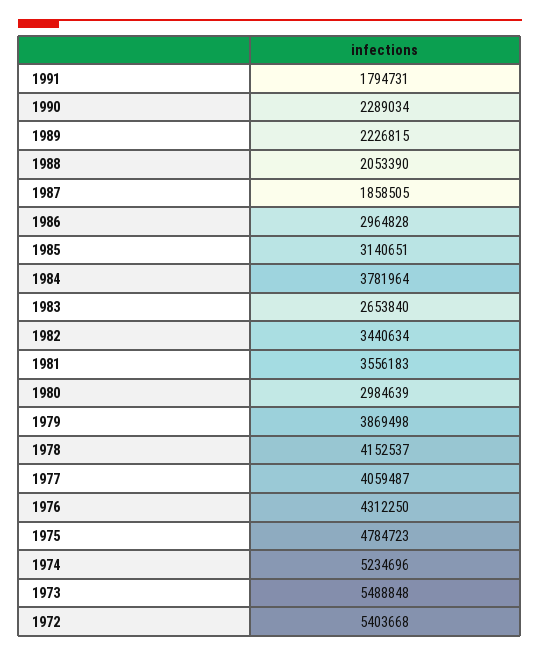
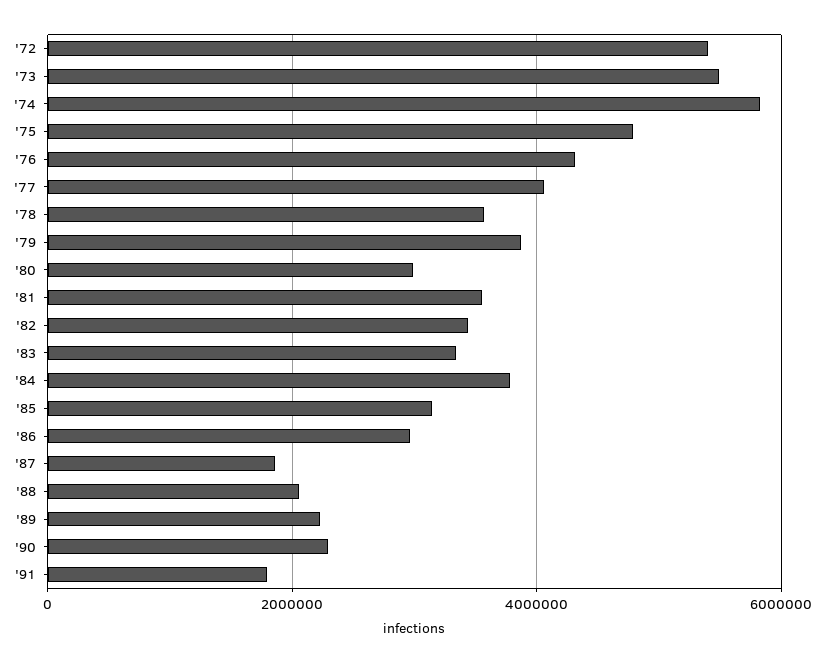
  {
    "1991": 1794731,
    "1990": 2289034,
    "1989": 2226815,
    "1988": 2053390,
    "1987": 1858505,
    "1986": 2964828,
    "1985": 3140651,
    "1984": 3781964,
-   "1983": 2653840,
+   "1983": 3400000,
    "1982": 3440634,
    "1981": 3556183,
    "1980": 2984639,
    "1979": 3869498,
-   "1978": 4152537,
+   "1978": 3600000,
    "1977": 4059487,
    "1976": 4312250,
    "1975": 4784723,
-   "1974": 5234696,
+   "1974": 5800000,
    "1973": 5488848,
    "1972": 5403668
  }

